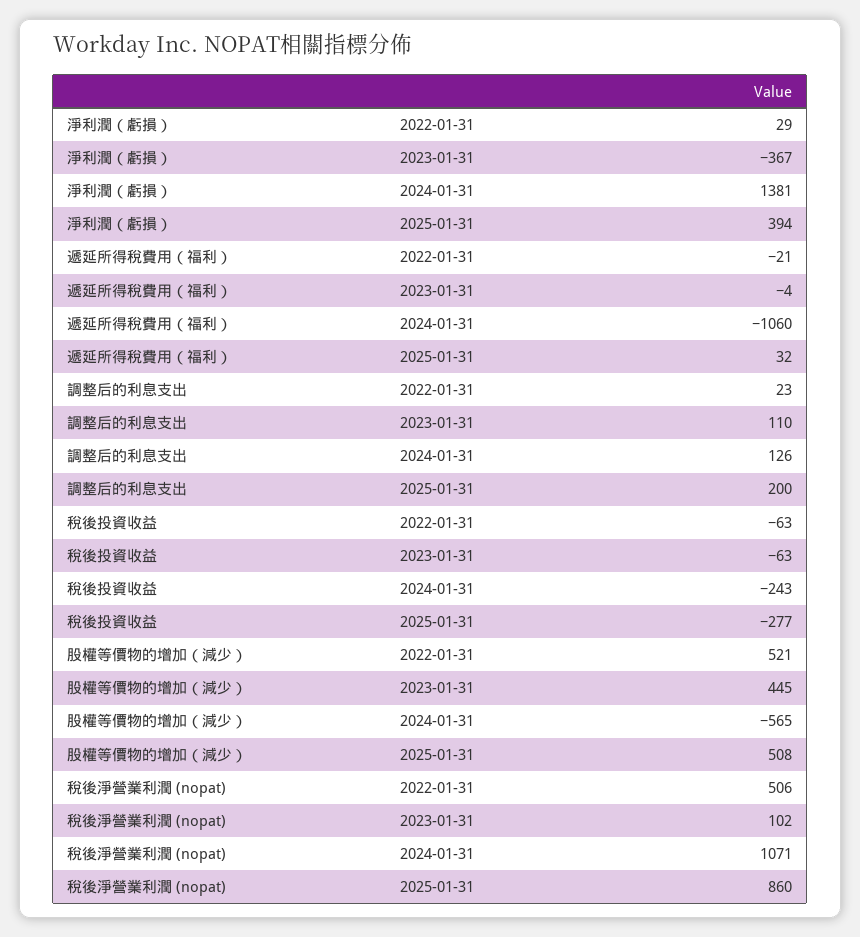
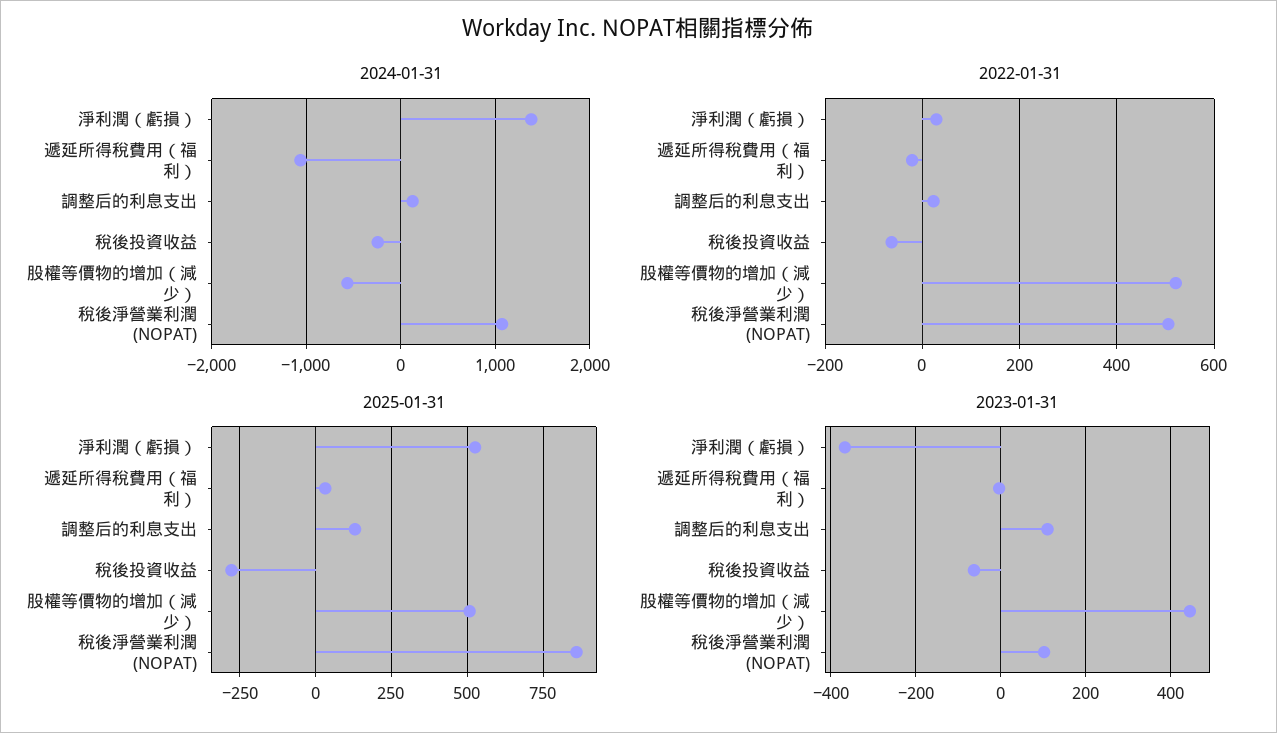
  {
    "2022-01-31": {
      "淨利潤（虧損）": 29,
      "遞延所得稅費用（福利）": -21,
      "調整后的利息支出": 23,
      "稅後投資收益": -63,
      "股權等價物的增加（減少）": 521,
      "稅後淨營業利潤 (nopat)": 506
    },
    "2023-01-31": {
      "淨利潤（虧損）": -367,
      "遞延所得稅費用（福利）": -4,
      "調整后的利息支出": 110,
      "稅後投資收益": -63,
      "股權等價物的增加（減少）": 445,
      "稅後淨營業利潤 (nopat)": 102
    },
    "2024-01-31": {
      "淨利潤（虧損）": 1381,
      "遞延所得稅費用（福利）": -1060,
      "調整后的利息支出": 126,
      "稅後投資收益": -243,
      "股權等價物的增加（減少）": -565,
      "稅後淨營業利潤 (nopat)": 1071
    },
    "2025-01-31": {
-     "淨利潤（虧損）": 394,
+     "淨利潤（虧損）": 525,
      "遞延所得稅費用（福利）": 32,
-     "調整后的利息支出": 200,
+     "調整后的利息支出": 125,
      "稅後投資收益": -277,
      "股權等價物的增加（減少）": 508,
      "稅後淨營業利潤 (nopat)": 860
    }
  }

